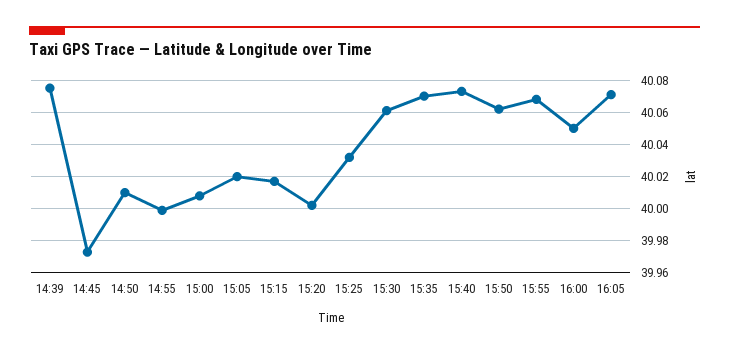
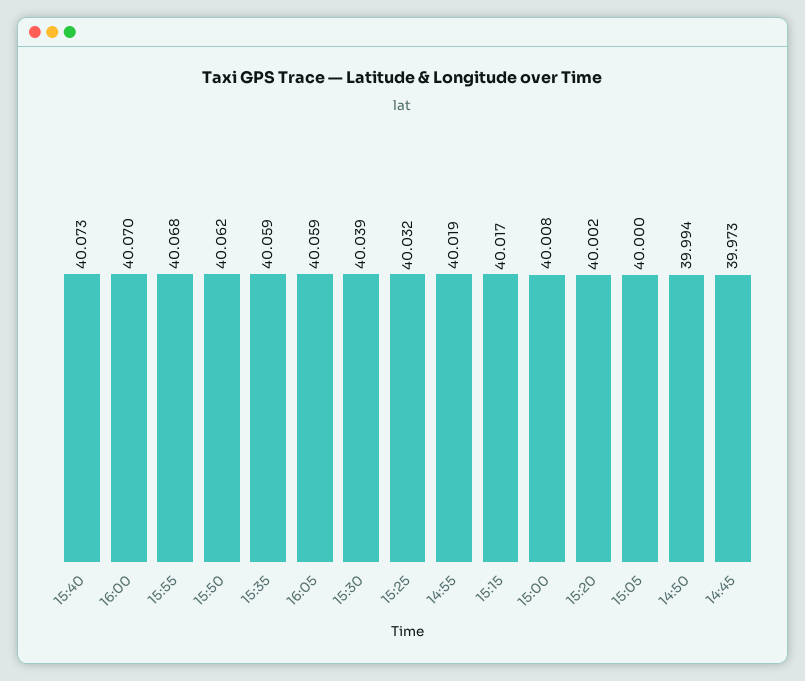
  {
-   "14:39": 40.075,
    "14:45": 39.973,
-   "14:50": 40.01,
+   "14:50": 39.994,
-   "14:55": 40,
+   "14:55": 40.019,
    "15:00": 40.008,
-   "15:05": 40.02,
+   "15:05": 40,
    "15:15": 40.017,
    "15:20": 40.002,
    "15:25": 40.032,
-   "15:30": 40.06,
+   "15:30": 40.039,
-   "15:35": 40.07,
+   "15:35": 40.059,
    "15:40": 40.073,
    "15:50": 40.062,
    "15:55": 40.068,
-   "16:00": 40.05,
+   "16:00": 40.07,
-   "16:05": 40.07
+   "16:05": 40.059
  }

